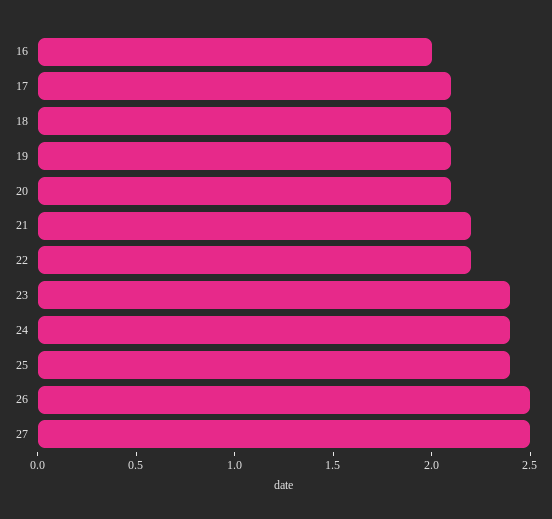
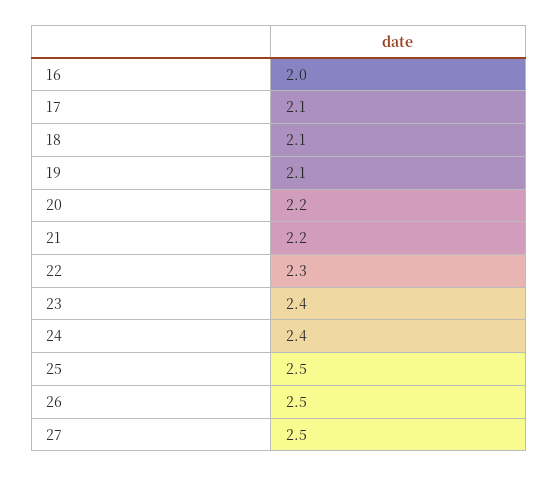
  {
    "16": 2,
    "17": 2.1,
    "18": 2.1,
    "19": 2.1,
-   "20": 2.1,
+   "20": 2.2,
    "21": 2.2,
-   "22": 2.2,
+   "22": 2.3,
    "23": 2.4,
    "24": 2.4,
-   "25": 2.4,
+   "25": 2.5,
    "26": 2.5,
    "27": 2.5
  }

